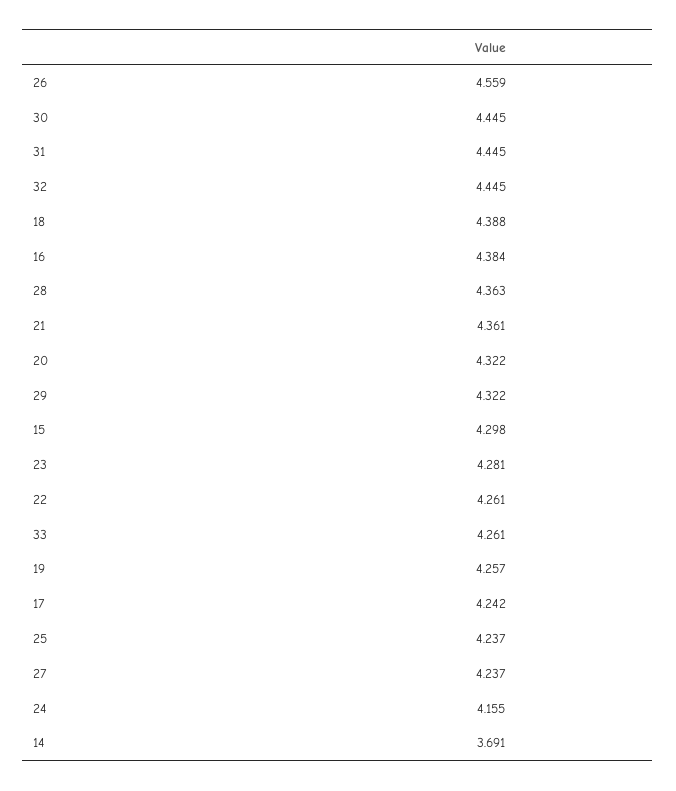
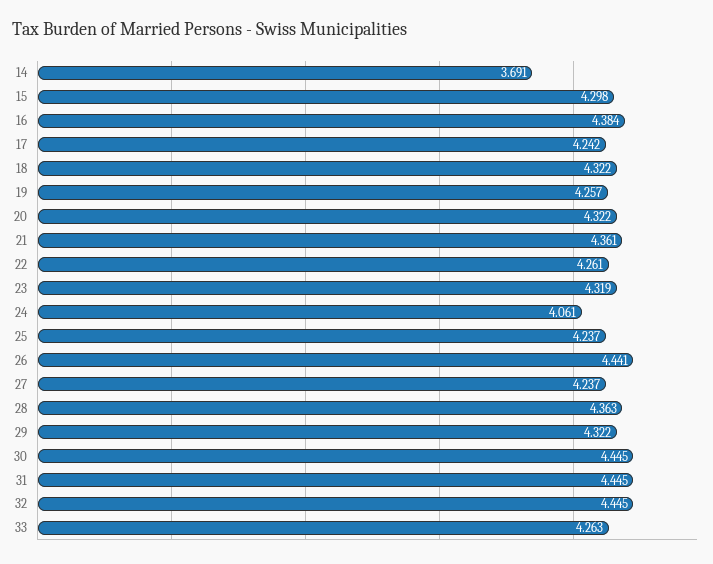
  {
-   "26": 4.559,
+   "26": 4.441,
    "30": 4.445,
    "31": 4.445,
    "32": 4.445,
-   "18": 4.388,
+   "18": 4.322,
    "16": 4.384,
    "28": 4.363,
    "21": 4.361,
    "20": 4.322,
    "29": 4.322,
    "15": 4.298,
-   "23": 4.281,
+   "23": 4.319,
    "22": 4.261,
-   "33": 4.261,
+   "33": 4.263,
    "19": 4.257,
    "17": 4.242,
    "25": 4.237,
    "27": 4.237,
-   "24": 4.155,
+   "24": 4.061,
    "14": 3.691
  }

